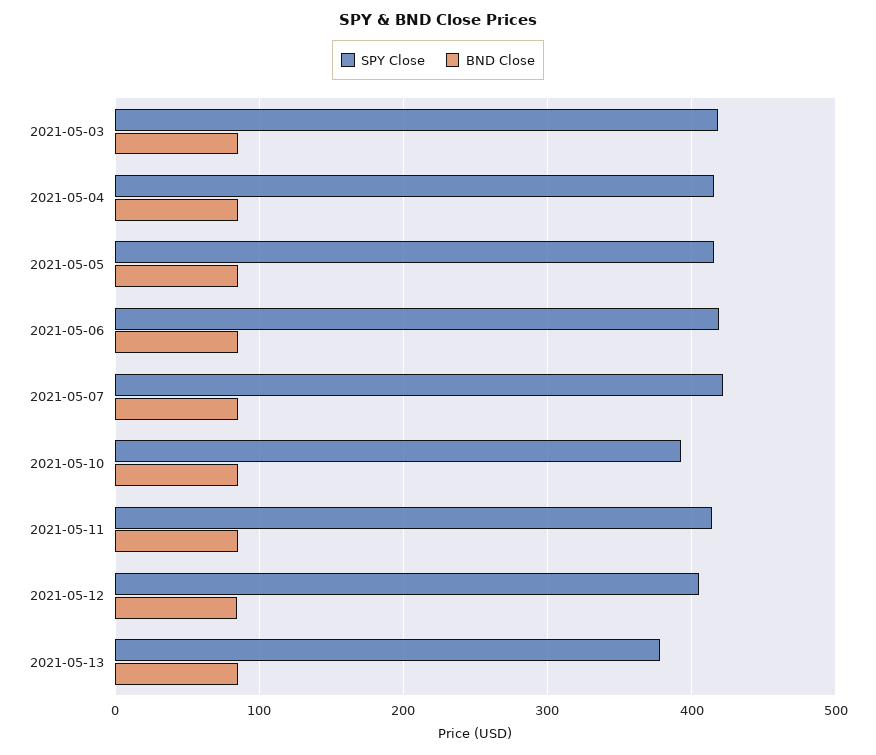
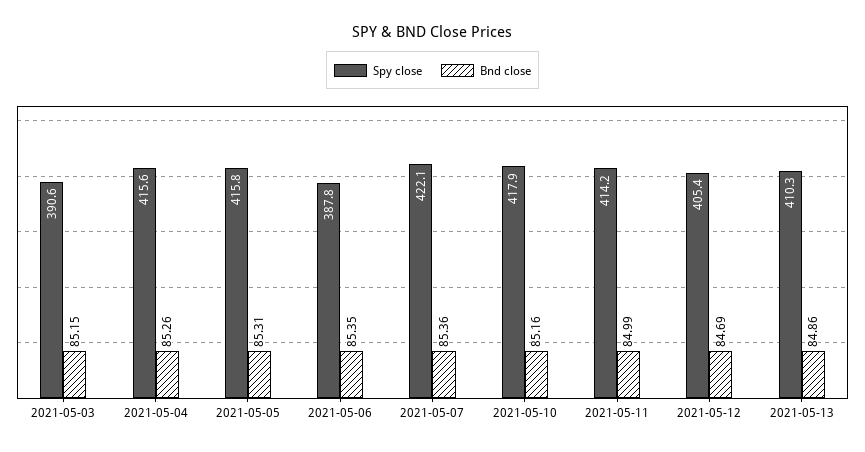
  {
    "SPY Close": {
-     "2021-05-03": 420,
+     "2021-05-03": 390.6,
      "2021-05-04": 415.6,
      "2021-05-05": 415.8,
-     "2021-05-06": 420,
+     "2021-05-06": 387.8,
      "2021-05-07": 422.1,
-     "2021-05-10": 390,
+     "2021-05-10": 417.9,
      "2021-05-11": 414.2,
      "2021-05-12": 405.4,
-     "2021-05-13": 380
+     "2021-05-13": 410.3
    },
    "BND Close": {
      "2021-05-03": 85.15,
      "2021-05-04": 85.26,
      "2021-05-05": 85.31,
      "2021-05-06": 85.35,
      "2021-05-07": 85.36,
      "2021-05-10": 85.16,
      "2021-05-11": 84.99,
      "2021-05-12": 84.69,
      "2021-05-13": 84.86
    }
  }

